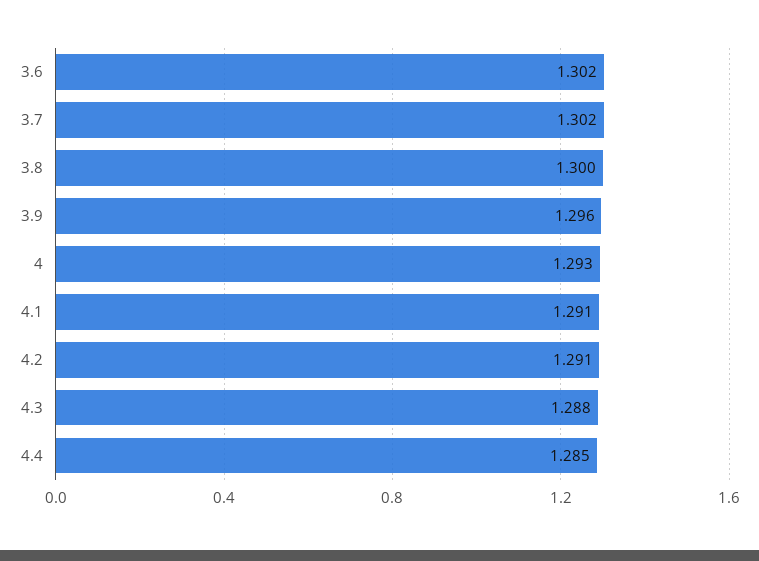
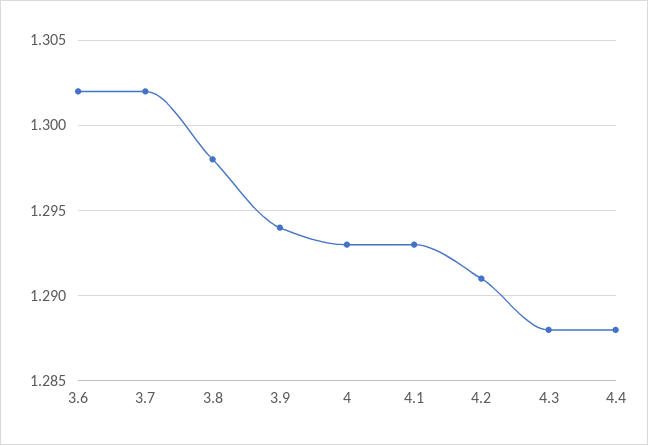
  {
    "3.6": 1.302,
    "3.7": 1.302,
-   "3.8": 1.3,
+   "3.8": 1.298,
-   "3.9": 1.296,
+   "3.9": 1.294,
    "4": 1.293,
-   "4.1": 1.291,
+   "4.1": 1.293,
    "4.2": 1.291,
    "4.3": 1.288,
-   "4.4": 1.285
+   "4.4": 1.288
  }

